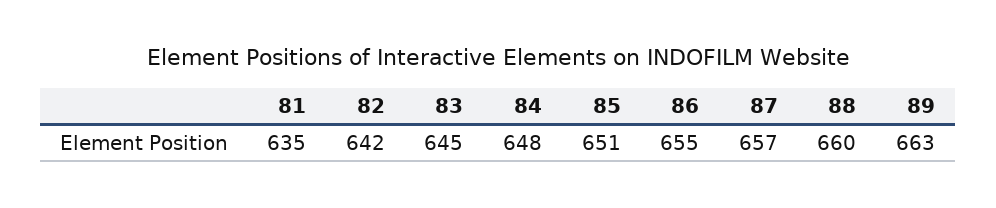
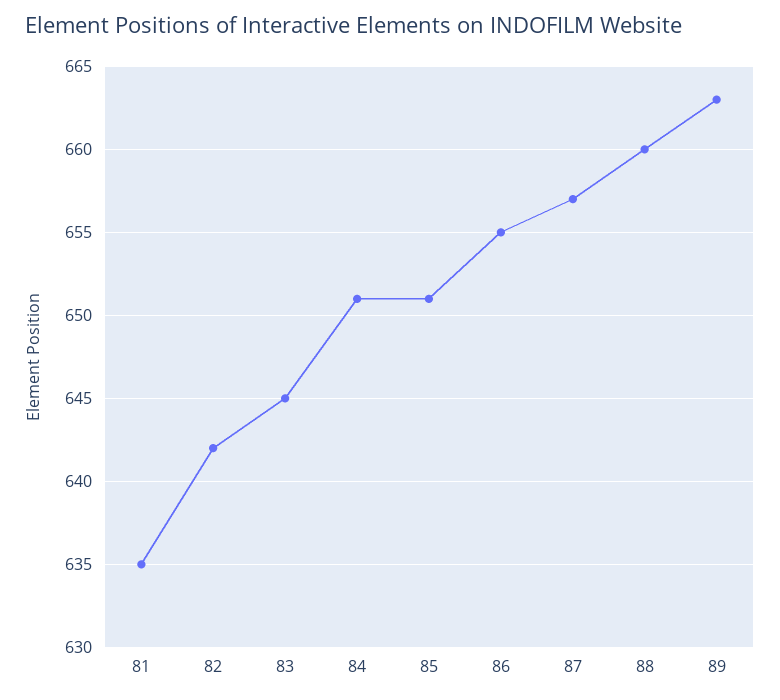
  {
    "81": 635,
    "82": 642,
    "83": 645,
-   "84": 648,
+   "84": 651,
    "85": 651,
    "86": 655,
    "87": 657,
    "88": 660,
    "89": 663
  }

